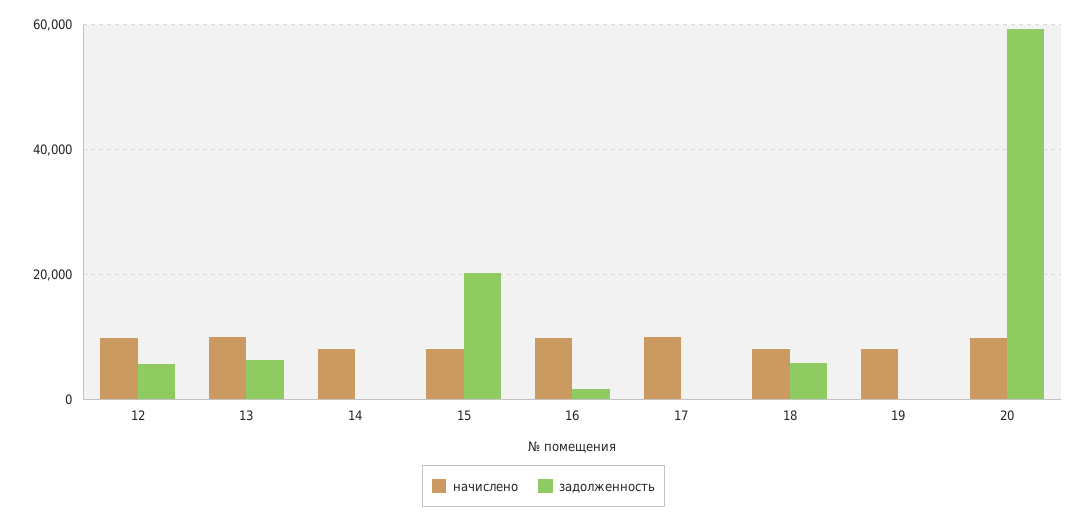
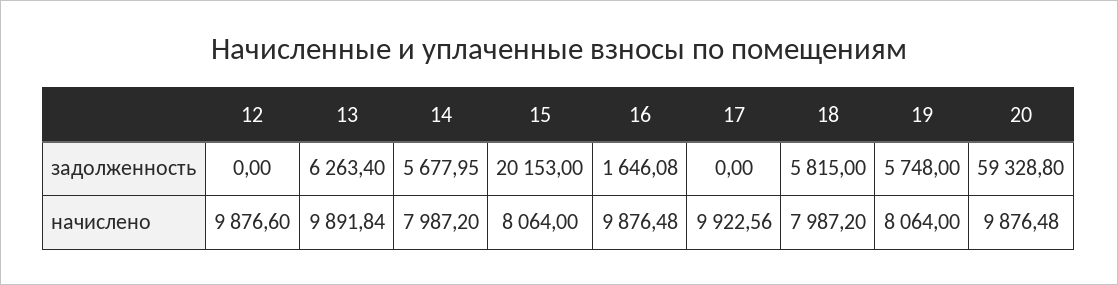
  {
    "начислено": {
      "12": 9876.6,
      "13": 9891.84,
      "14": 7987.2,
      "15": 8064,
      "16": 9876.48,
      "17": 9922.56,
      "18": 7987.2,
      "19": 8064,
      "20": 9876.48
    },
    "задолженность": {
-     "12": 6000,
+     "12": 0,
      "13": 6263.4,
-     "14": 0,
+     "14": 5677.95,
      "15": 20153,
      "16": 1646.08,
      "17": 0,
      "18": 5815,
-     "19": 0,
+     "19": 5748,
      "20": 59328.8
    }
  }

